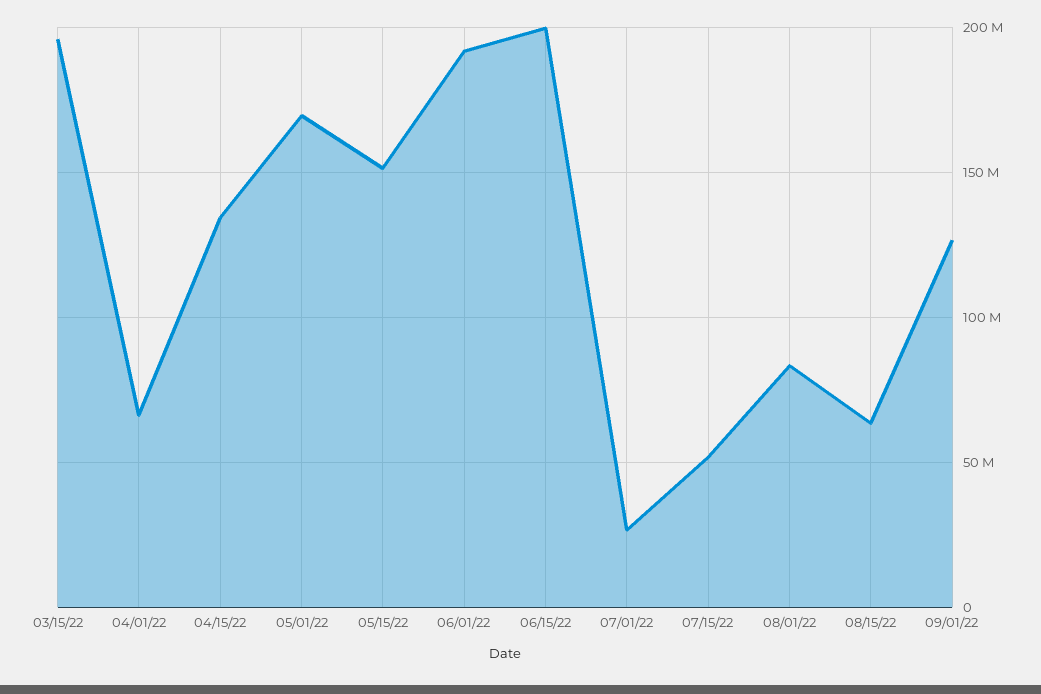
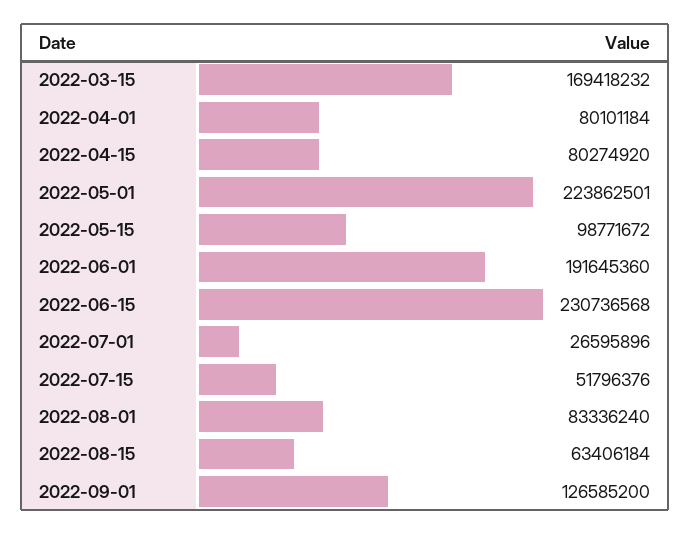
  {
-   "03/15/22": 195000000,
+   "03/15/22": 169418232,
-   "04/01/22": 65000000,
+   "04/01/22": 80101184,
-   "04/15/22": 135000000,
+   "04/15/22": 80274920,
-   "05/01/22": 170000000,
+   "05/01/22": 223862501,
-   "05/15/22": 150000000,
+   "05/15/22": 98771672,
    "06/01/22": 191645360,
-   "06/15/22": 200000000,
+   "06/15/22": 230736568,
    "07/01/22": 26595896,
    "07/15/22": 51796376,
    "08/01/22": 83336240,
    "08/15/22": 63406184,
    "09/01/22": 126585200
  }

